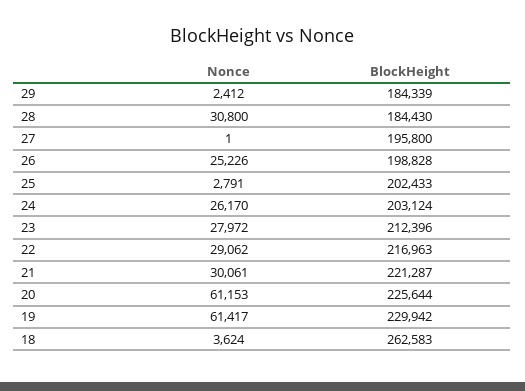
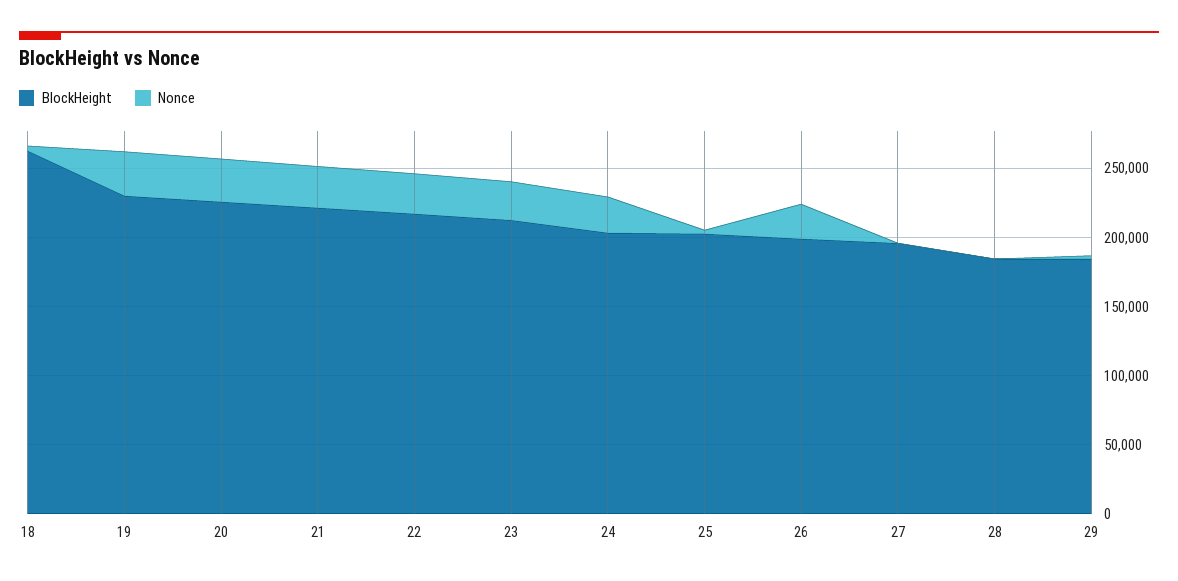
  {
    "Nonce": {
      "29": 2412,
-     "28": 30800,
+     "28": 0,
      "27": 1,
      "26": 25226,
      "25": 2791,
      "24": 26170,
      "23": 27972,
      "22": 29062,
      "21": 30061,
-     "20": 61153,
+     "20": 30000,
-     "19": 61417,
+     "19": 30000,
      "18": 3624
    },
    "BlockHeight": {
      "29": 184339,
      "28": 184430,
      "27": 195800,
      "26": 198828,
      "25": 202433,
      "24": 203124,
      "23": 212396,
      "22": 216963,
      "21": 221287,
      "20": 225644,
      "19": 229942,
      "18": 262583
    }
  }

